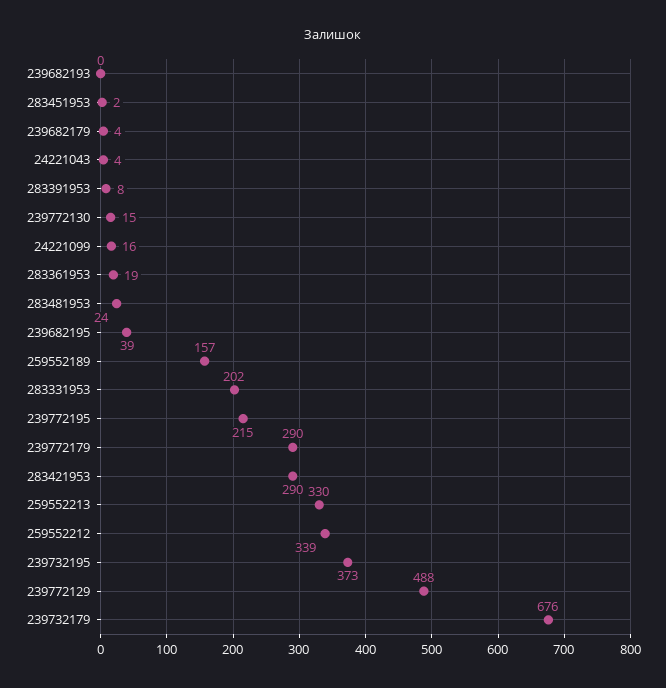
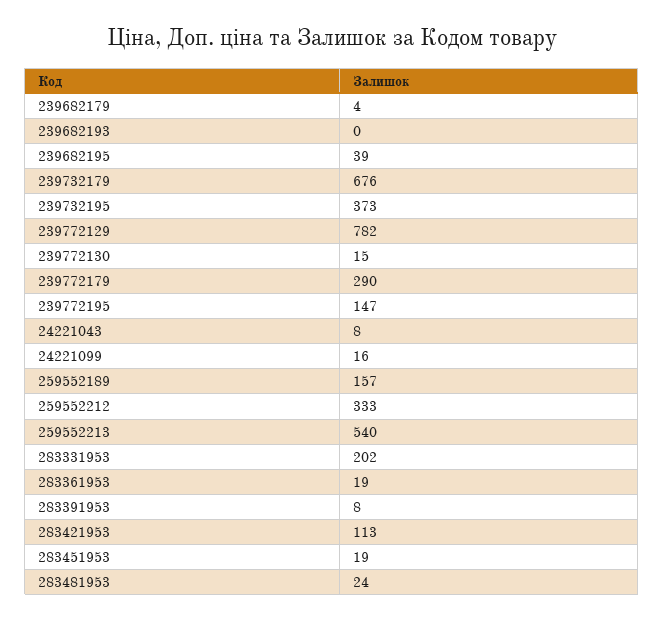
  {
    "239682193": 0,
-   "283451953": 2,
+   "283451953": 19,
    "239682179": 4,
-   "24221043": 4,
+   "24221043": 8,
    "283391953": 8,
    "239772130": 15,
    "24221099": 16,
    "283361953": 19,
    "283481953": 24,
    "239682195": 39,
    "259552189": 157,
    "283331953": 202,
-   "239772195": 215,
+   "239772195": 147,
    "239772179": 290,
-   "283421953": 290,
+   "283421953": 113,
-   "259552213": 330,
+   "259552213": 540,
-   "259552212": 339,
+   "259552212": 333,
    "239732195": 373,
-   "239772129": 488,
+   "239772129": 782,
    "239732179": 676
  }

